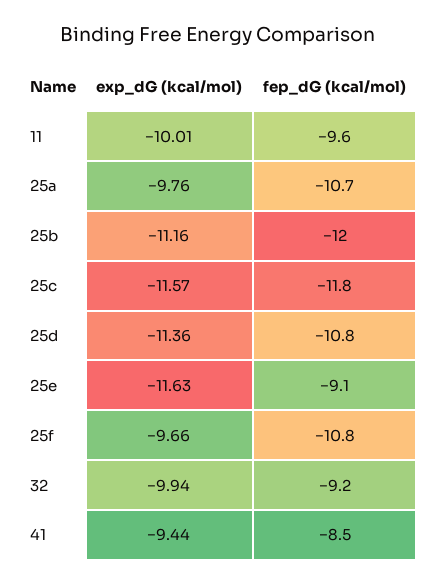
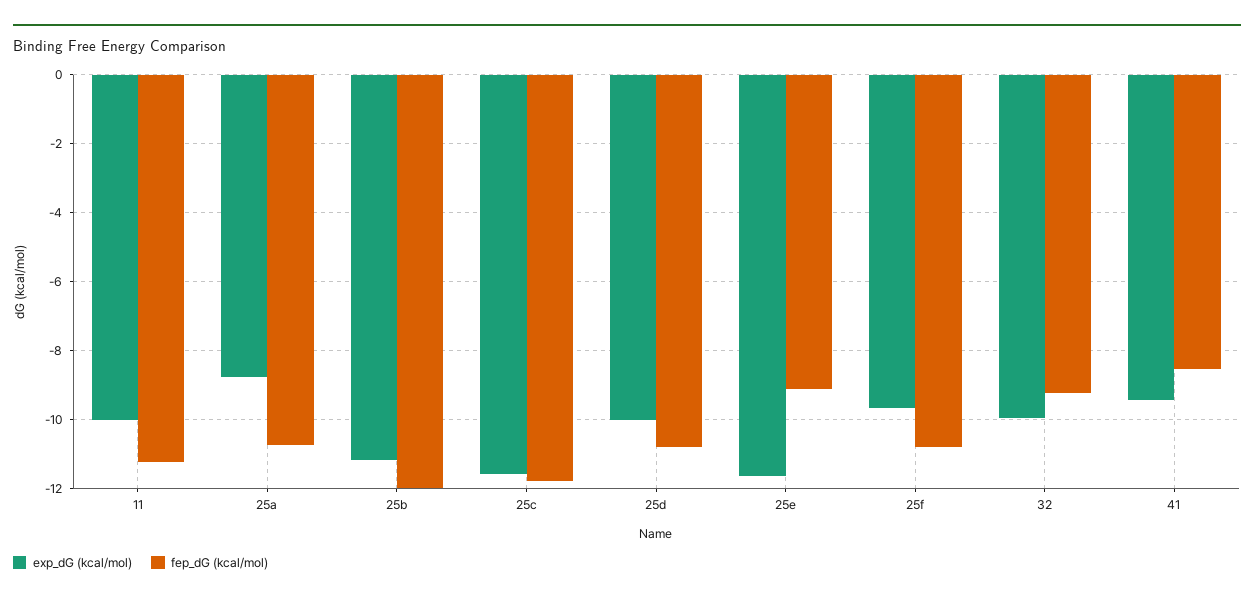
  {
    "exp_dG (kcal/mol)": {
      "11": -10.01,
-     "25a": -9.76,
+     "25a": -8.8,
      "25b": -11.16,
      "25c": -11.57,
-     "25d": -11.36,
+     "25d": -10,
      "25e": -11.63,
      "25f": -9.66,
      "32": -9.94,
      "41": -9.44
    },
    "fep_dG (kcal/mol)": {
-     "11": -9.6,
+     "11": -11.2,
      "25a": -10.7,
      "25b": -12,
      "25c": -11.8,
      "25d": -10.8,
      "25e": -9.1,
      "25f": -10.8,
      "32": -9.2,
      "41": -8.5
    }
  }

